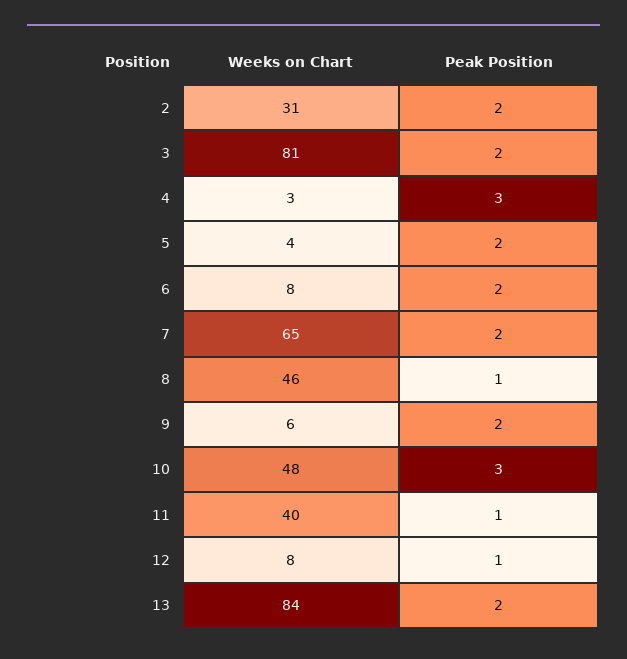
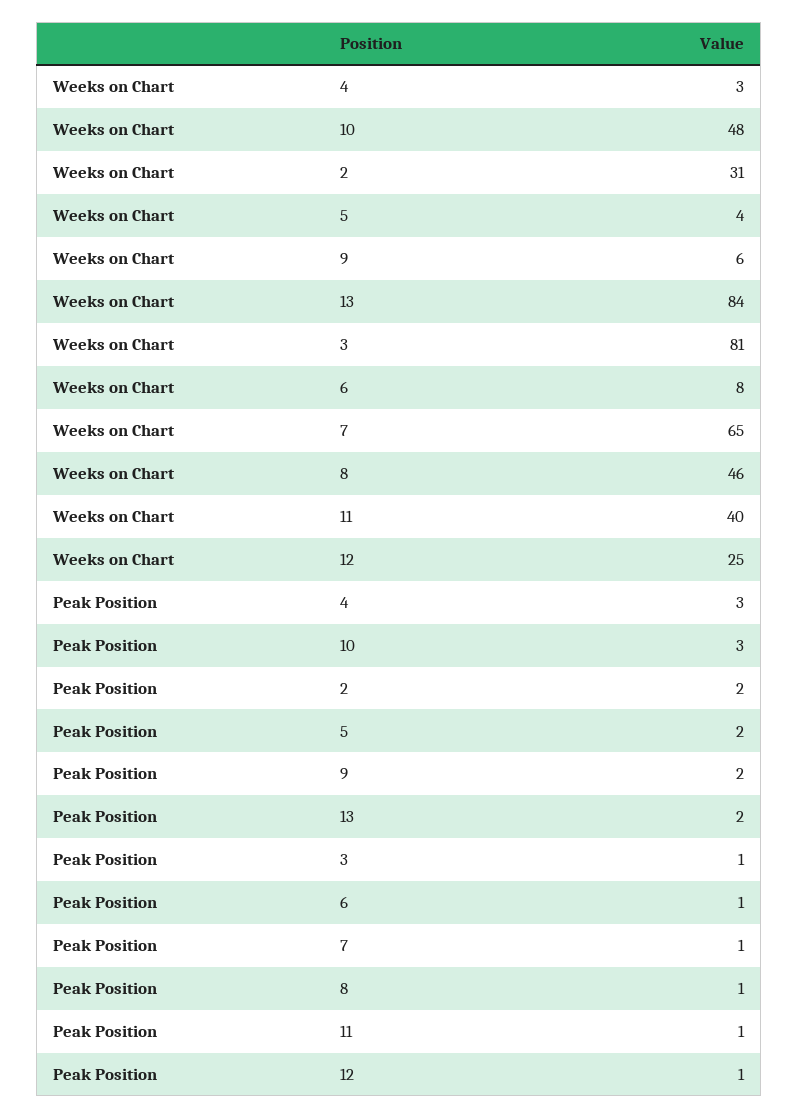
  {
    "Weeks on Chart": {
      "2": 31,
      "3": 81,
      "4": 3,
      "5": 4,
      "6": 8,
      "7": 65,
      "8": 46,
      "9": 6,
      "10": 48,
      "11": 40,
-     "12": 8,
+     "12": 25,
      "13": 84
    },
    "Peak Position": {
      "2": 2,
-     "3": 2,
+     "3": 1,
      "4": 3,
      "5": 2,
-     "6": 2,
+     "6": 1,
-     "7": 2,
+     "7": 1,
      "8": 1,
      "9": 2,
      "10": 3,
      "11": 1,
      "12": 1,
      "13": 2
    }
  }

